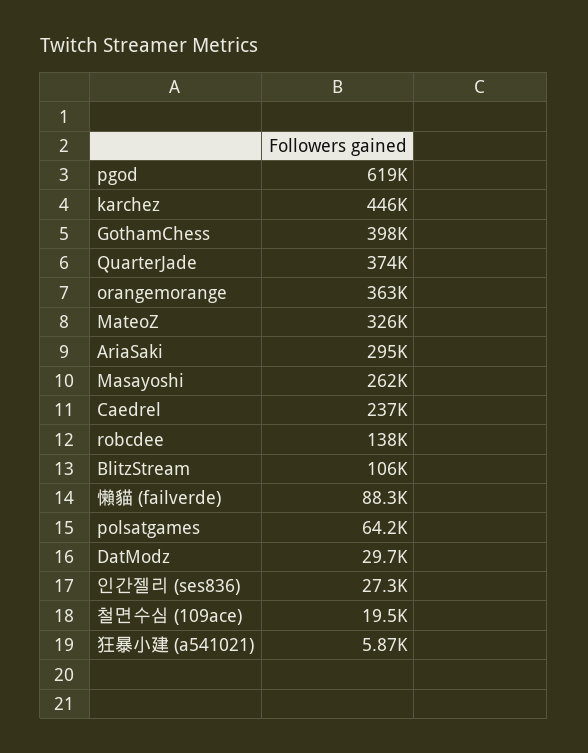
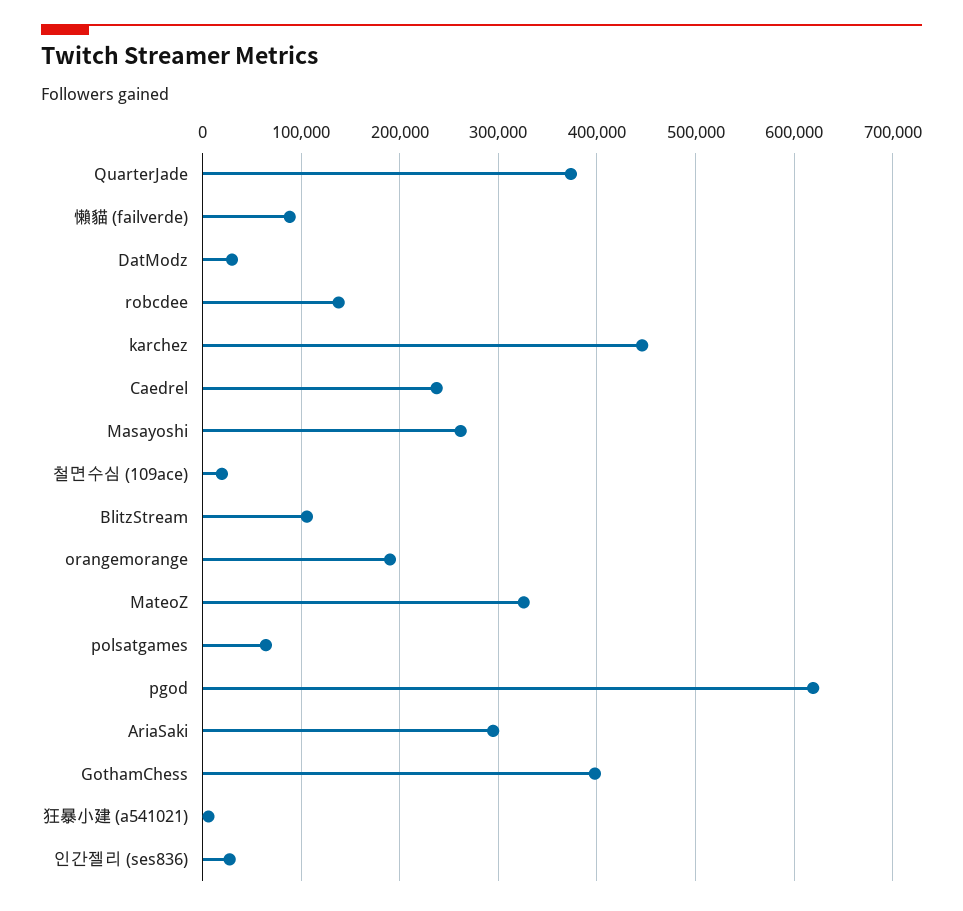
  {
    "pgod": 619000,
    "karchez": 446000,
    "GothamChess": 398000,
    "QuarterJade": 374000,
-   "orangemorange": 363000,
+   "orangemorange": 190000,
    "MateoZ": 326000,
    "AriaSaki": 295000,
    "Masayoshi": 262000,
    "Caedrel": 237000,
    "robcdee": 138000,
    "BlitzStream": 106000,
    "懶貓 (failverde)": 88300,
    "polsatgames": 64200,
    "DatModz": 29700,
    "인간젤리 (ses836)": 27300,
    "철면수심 (109ace)": 19500,
    "狂暴小建 (a541021)": 5870
  }

